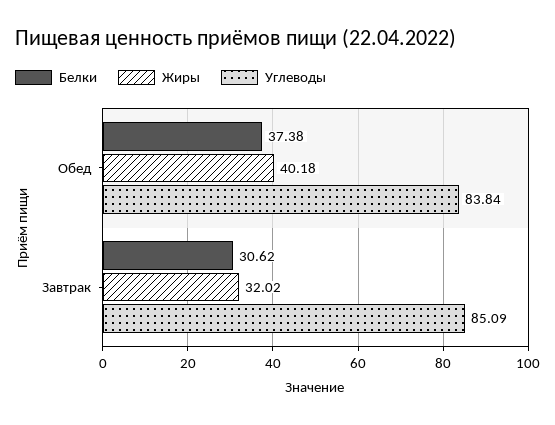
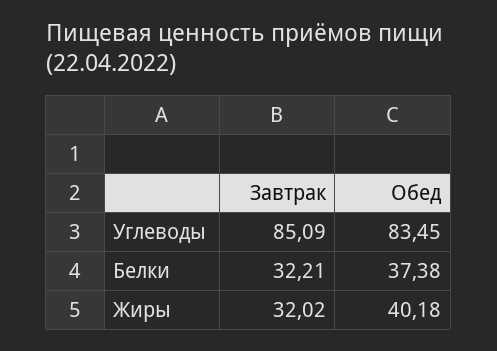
  {
    "Белки": {
      "Обед": 37.38,
-     "Завтрак": 30.62
+     "Завтрак": 32.21
    },
    "Жиры": {
      "Обед": 40.18,
      "Завтрак": 32.02
    },
    "Углеводы": {
-     "Обед": 83.84,
+     "Обед": 83.45,
      "Завтрак": 85.09
    }
  }

